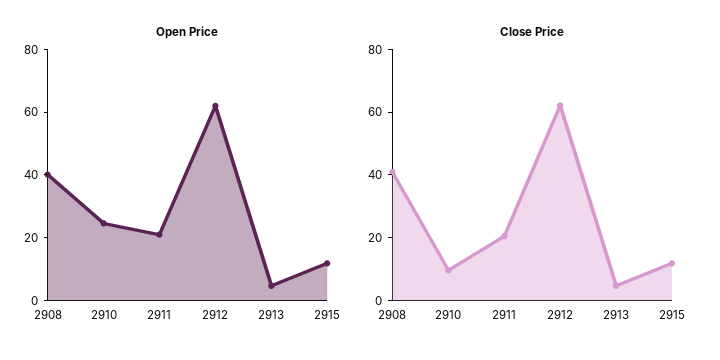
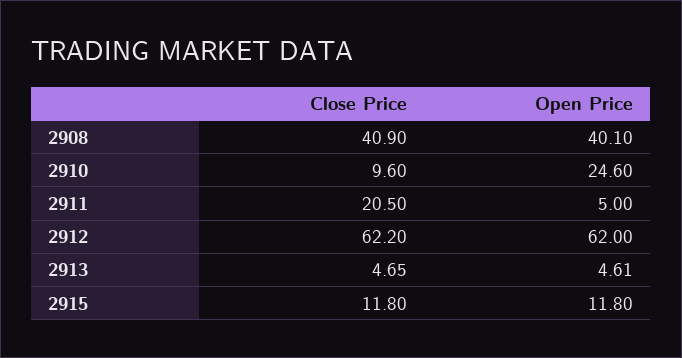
  {
    "Open Price": {
      "2908": 40.1,
      "2910": 24.6,
-     "2911": 20,
+     "2911": 5,
      "2912": 62,
      "2913": 4.61,
      "2915": 11.8
    },
    "Close Price": {
      "2908": 40.9,
      "2910": 9.6,
      "2911": 20.5,
      "2912": 62.2,
      "2913": 4.65,
      "2915": 11.8
    }
  }

